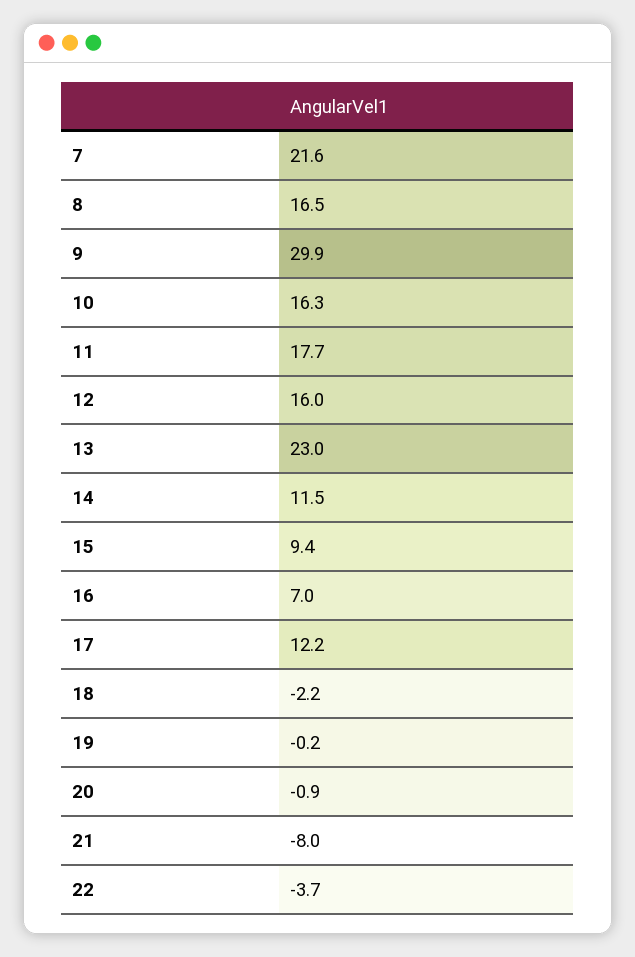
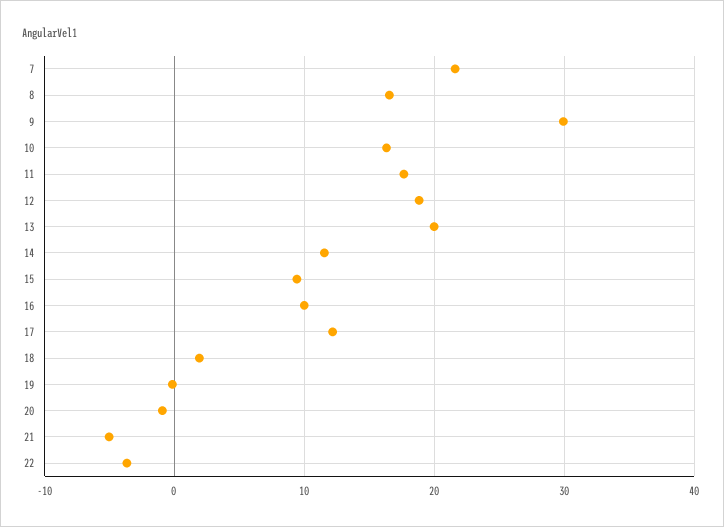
  {
    "7": 21.6,
    "8": 16.5,
    "9": 29.9,
    "10": 16.3,
    "11": 17.7,
-   "12": 16,
+   "12": 19,
-   "13": 23,
+   "13": 20,
    "14": 11.5,
    "15": 9.4,
-   "16": 7,
+   "16": 10,
    "17": 12.2,
-   "18": -2.2,
+   "18": 2,
    "19": -0.2,
    "20": -0.9,
-   "21": -8,
+   "21": -5,
    "22": -3.7
  }

